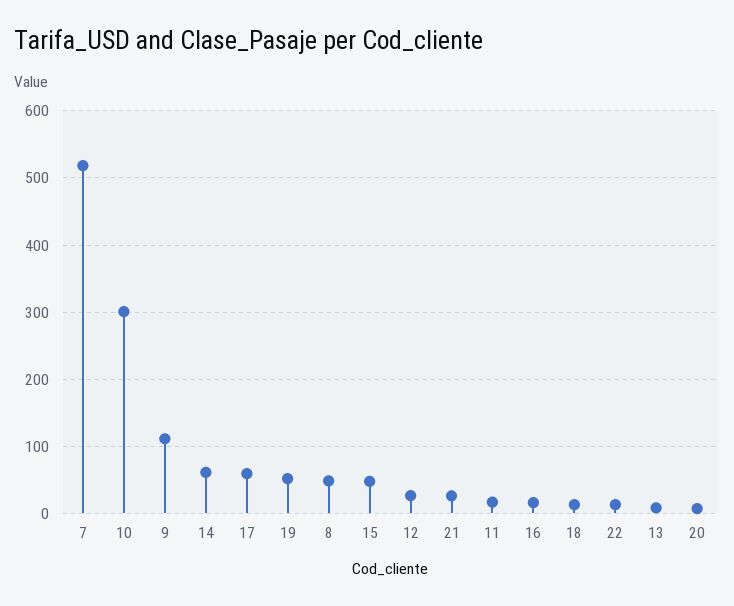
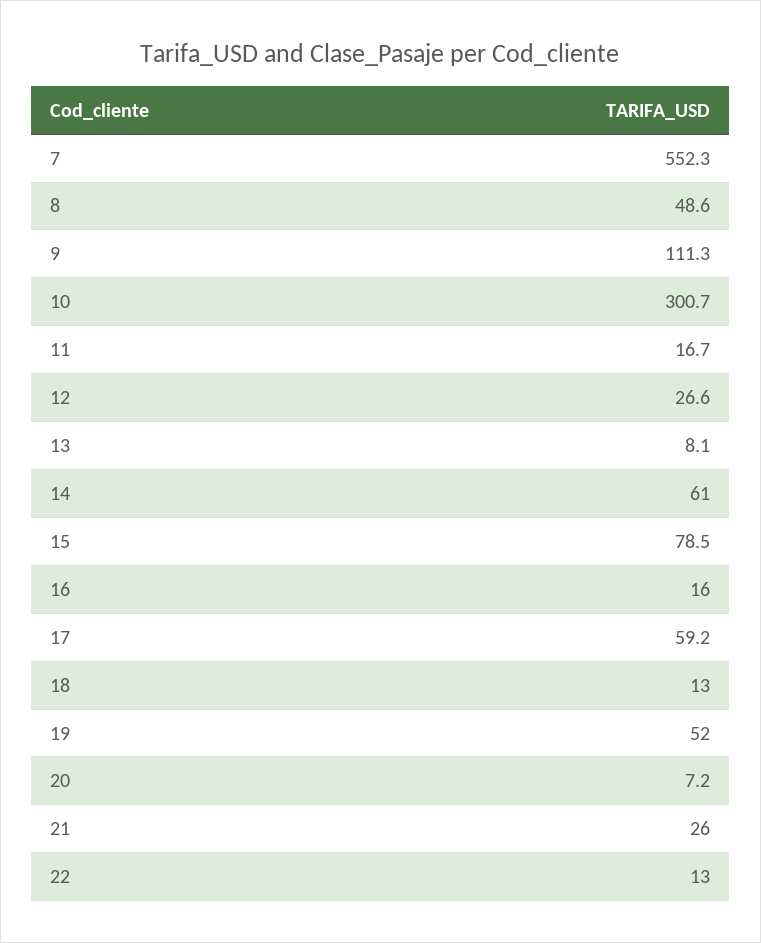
  {
-   "7": 520,
+   "7": 552.3,
    "10": 300.7,
    "9": 111.3,
    "14": 61,
    "17": 59.2,
    "19": 52,
    "8": 48.6,
-   "15": 50,
+   "15": 78.5,
    "12": 26.6,
    "21": 26,
    "11": 16.7,
    "16": 16,
    "18": 13,
    "22": 13,
    "13": 8.1,
    "20": 7.2
  }

